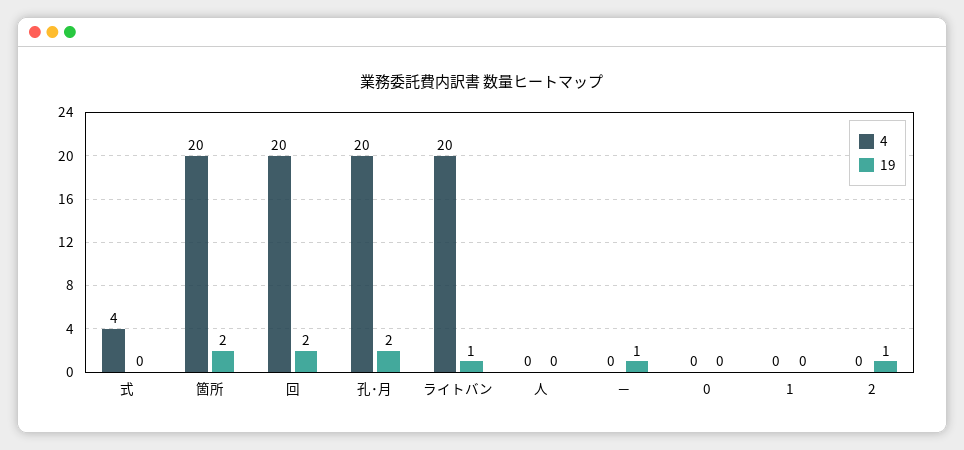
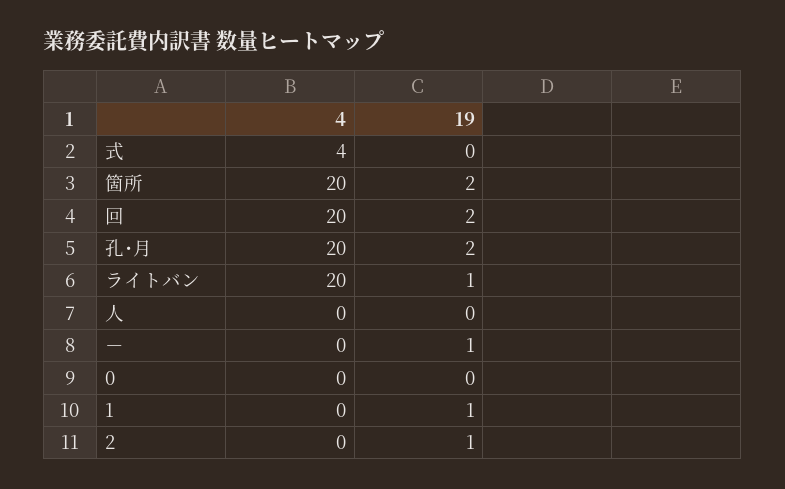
  {
    "4": {
      "式": 4,
      "箇所": 20,
      "回": 20,
      "孔･月": 20,
      "ライトバン": 20,
      "人": 0,
      "－": 0,
      "0": 0,
      "1": 0,
      "2": 0
    },
    "19": {
      "式": 0,
      "箇所": 2,
      "回": 2,
      "孔･月": 2,
      "ライトバン": 1,
      "人": 0,
      "－": 1,
      "0": 0,
-     "1": 0,
+     "1": 1,
      "2": 1
    }
  }

